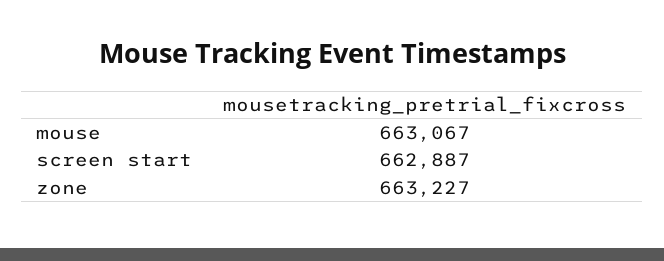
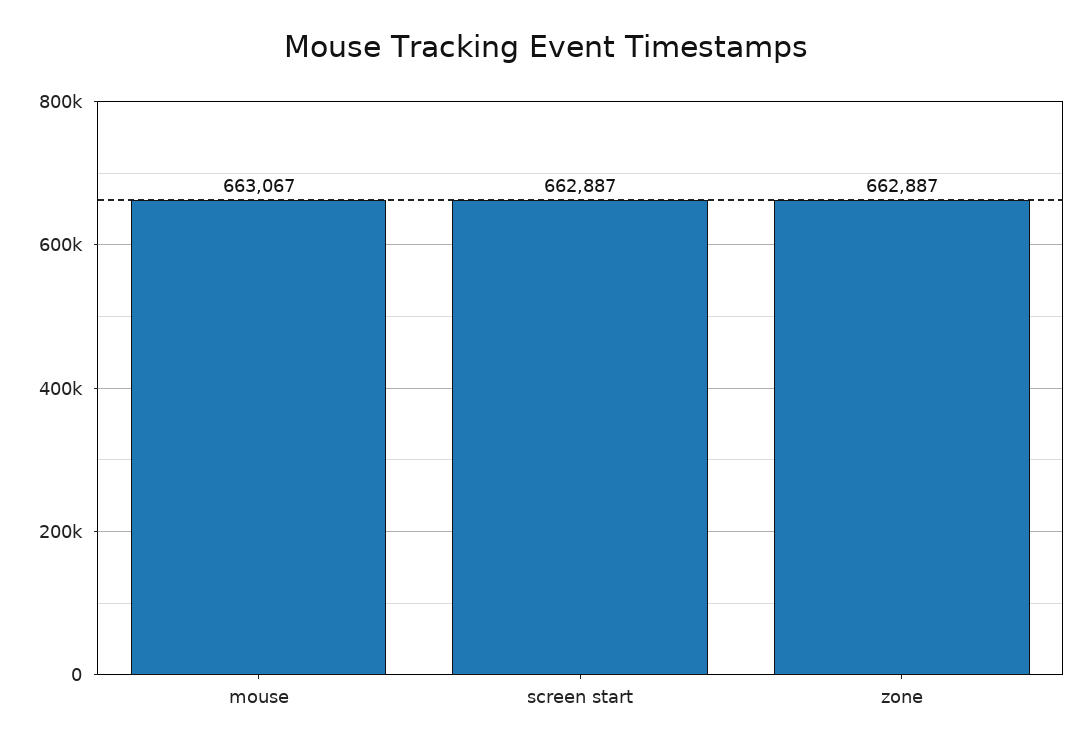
  {
    "mouse": 663067,
    "screen start": 662887,
-   "zone": 663227
+   "zone": 662887
  }

